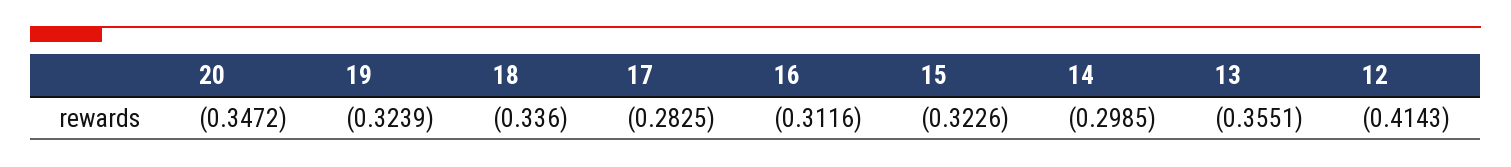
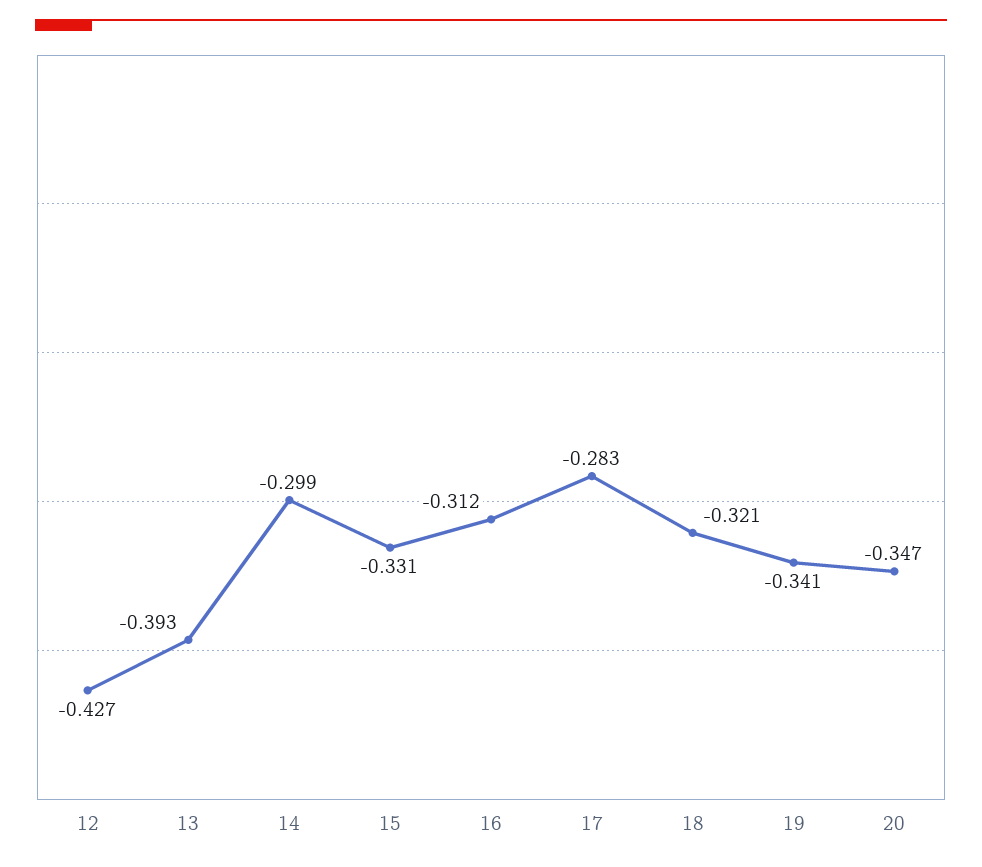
  {
    "20": -0.3472,
-   "19": -0.3239,
+   "19": -0.341,
-   "18": -0.336,
+   "18": -0.321,
    "17": -0.2825,
    "16": -0.3116,
-   "15": -0.3226,
+   "15": -0.331,
    "14": -0.2985,
-   "13": -0.3551,
+   "13": -0.393,
-   "12": -0.4143
+   "12": -0.427
  }

